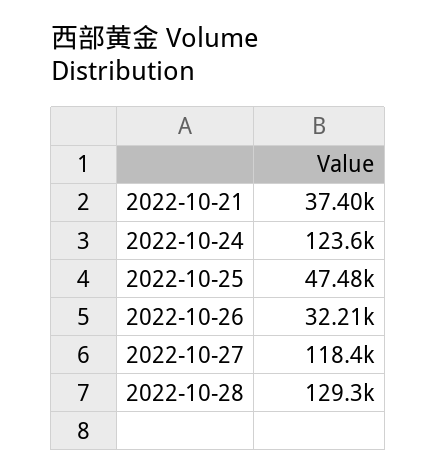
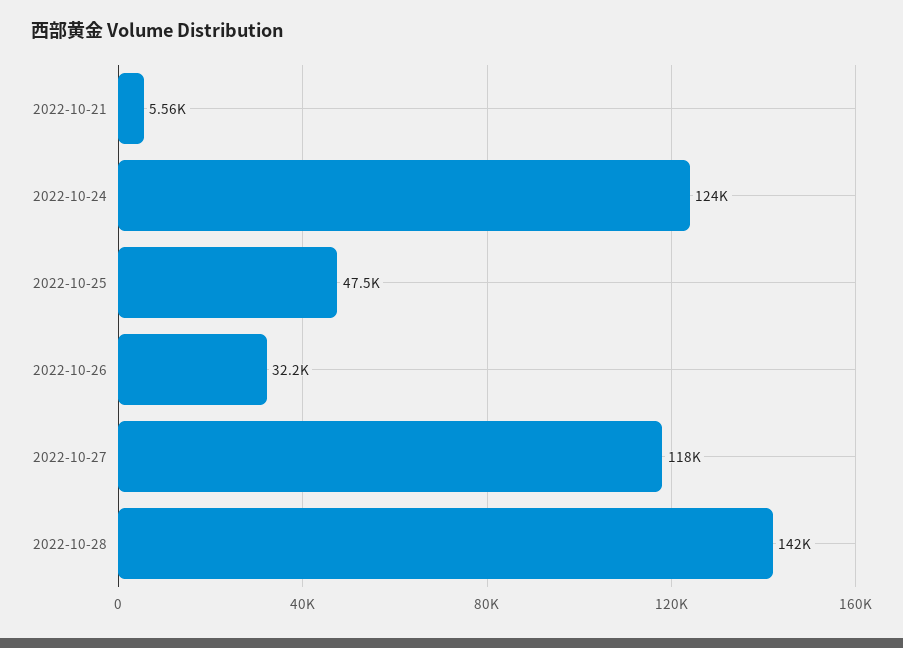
  {
-   "2022-10-21": 37400,
+   "2022-10-21": 5560,
    "2022-10-24": 123600,
    "2022-10-25": 47480,
    "2022-10-26": 32210,
    "2022-10-27": 118400,
-   "2022-10-28": 129300
+   "2022-10-28": 142000
  }

